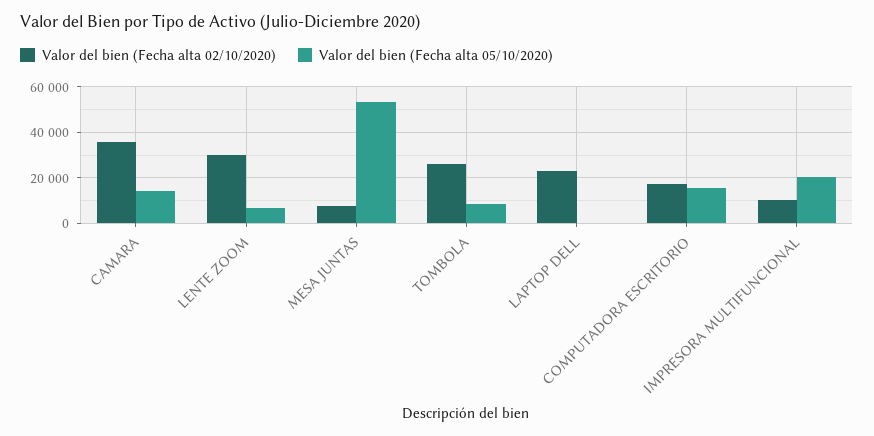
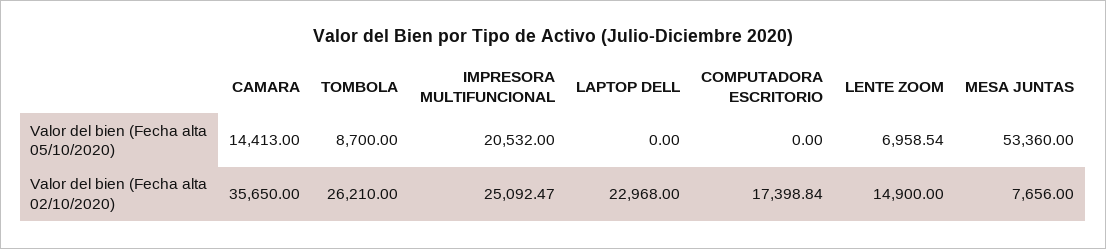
  {
    "Valor del bien (Fecha alta 02/10/2020)": {
      "CAMARA": 35650,
-     "LENTE ZOOM": 30000,
+     "LENTE ZOOM": 14900,
      "MESA JUNTAS": 7656,
      "TOMBOLA": 26210,
      "LAPTOP DELL": 22968,
      "COMPUTADORA ESCRITORIO": 17398.84,
-     "IMPRESORA MULTIFUNCIONAL": 10000
+     "IMPRESORA MULTIFUNCIONAL": 25092.47
    },
    "Valor del bien (Fecha alta 05/10/2020)": {
      "CAMARA": 14413,
      "LENTE ZOOM": 6958.54,
      "MESA JUNTAS": 53360,
      "TOMBOLA": 8700,
      "LAPTOP DELL": 0,
-     "COMPUTADORA ESCRITORIO": 15000,
+     "COMPUTADORA ESCRITORIO": 0,
      "IMPRESORA MULTIFUNCIONAL": 20532
    }
  }

